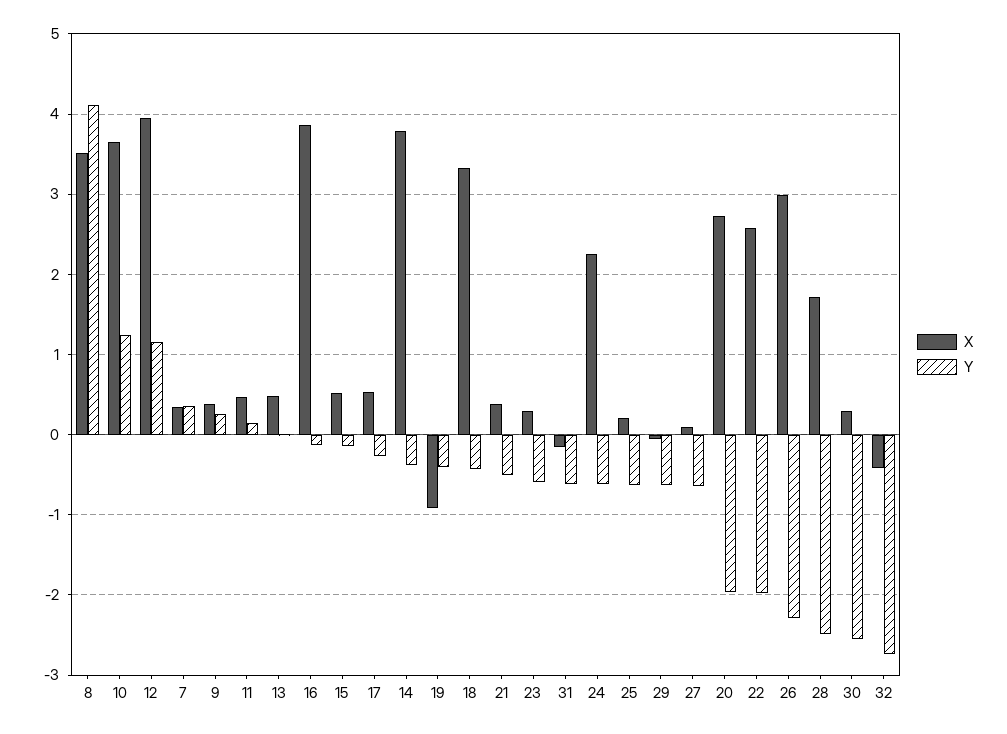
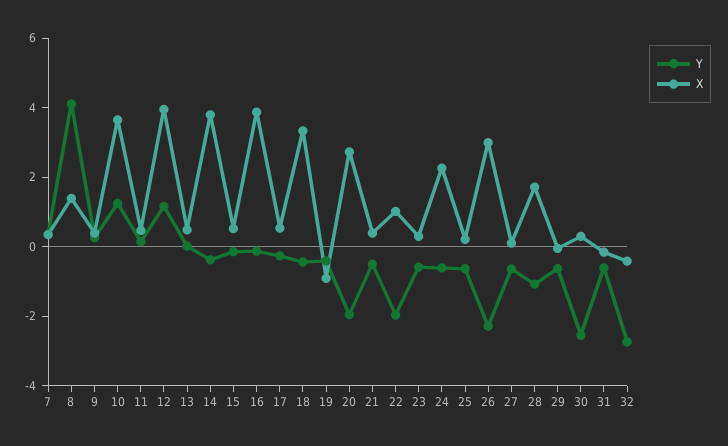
  {
    "X": {
-     "8": 3.5,
+     "8": 1.5,
      "10": 3.6,
      "12": 3.9,
      "7": 0.3,
      "9": 0.4,
      "11": 0.5,
      "13": 0.5,
      "16": 3.9,
      "15": 0.5,
      "17": 0.5,
      "14": 3.8,
      "19": -0.9,
      "18": 3.3,
      "21": 0.4,
      "23": 0.3,
      "31": -0.2,
      "24": 2.3,
      "25": 0.2,
      "29": 0,
      "27": 0.1,
      "20": 2.7,
-     "22": 2.6,
+     "22": 1,
      "26": 3,
      "28": 1.7,
      "30": 0.3,
      "32": -0.4
    },
    "Y": {
      "8": 4.1,
      "10": 1.2,
      "12": 1.2,
      "7": 0.4,
      "9": 0.3,
      "11": 0.1,
      "13": 0,
      "16": -0.1,
      "15": -0.1,
      "17": -0.3,
      "14": -0.4,
      "19": -0.4,
      "18": -0.4,
      "21": -0.5,
      "23": -0.6,
      "31": -0.6,
      "24": -0.6,
      "25": -0.6,
      "29": -0.6,
      "27": -0.6,
      "20": -2,
      "22": -2,
      "26": -2.3,
-     "28": -2.5,
+     "28": -1,
      "30": -2.6,
      "32": -2.7
    }
  }

